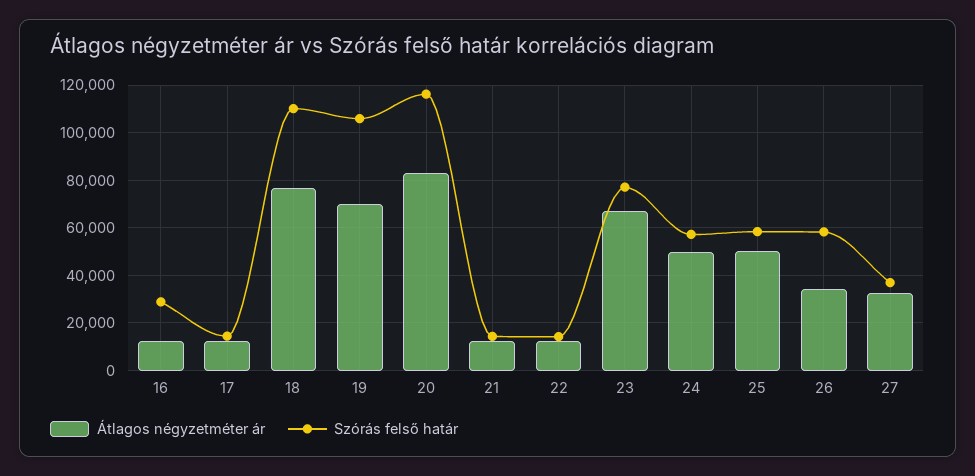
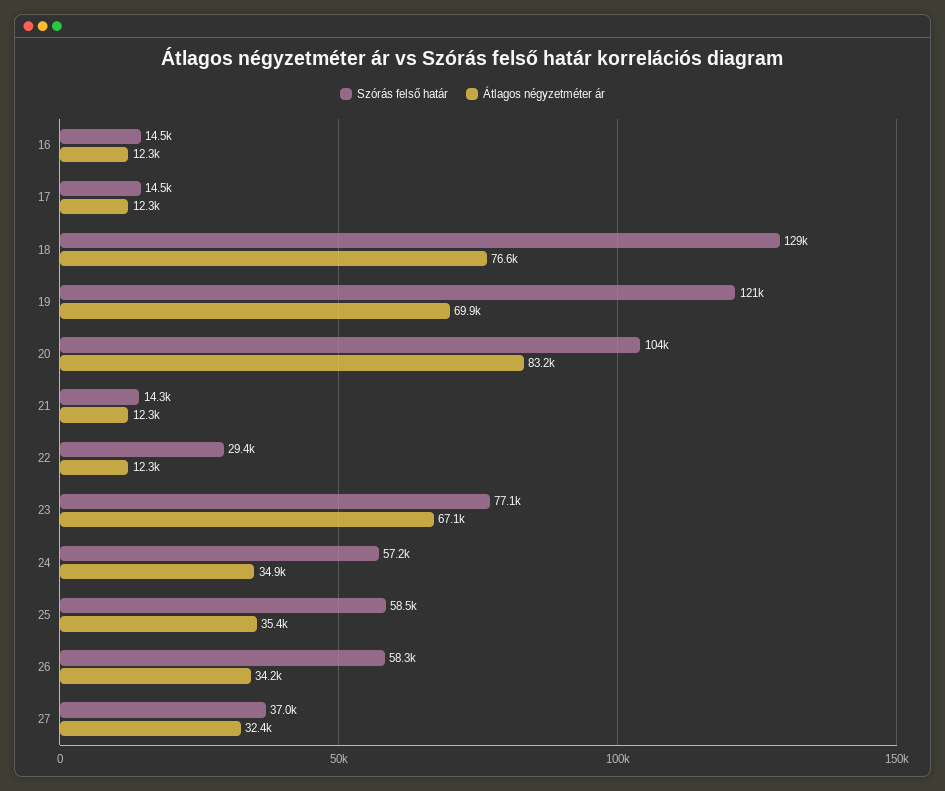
  {
    "Átlagos négyzetméter ár": {
      "16": 12300,
      "17": 12300,
      "18": 76600,
      "19": 69900,
      "20": 83200,
      "21": 12300,
      "22": 12300,
      "23": 67100,
-     "24": 50000,
+     "24": 34900,
-     "25": 50000,
+     "25": 35400,
      "26": 34200,
      "27": 32400
    },
    "Szórás felső határ": {
-     "16": 30000,
+     "16": 14500,
      "17": 14500,
-     "18": 110000,
+     "18": 129000,
-     "19": 105000,
+     "19": 121000,
-     "20": 115000,
+     "20": 104000,
      "21": 14300,
-     "22": 15000,
+     "22": 29400,
      "23": 77100,
      "24": 57200,
      "25": 58500,
      "26": 58300,
      "27": 37000
    }
  }

